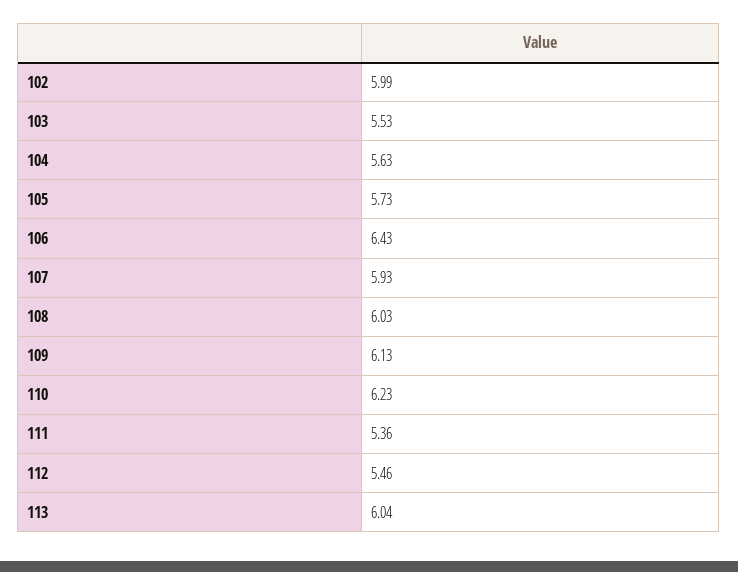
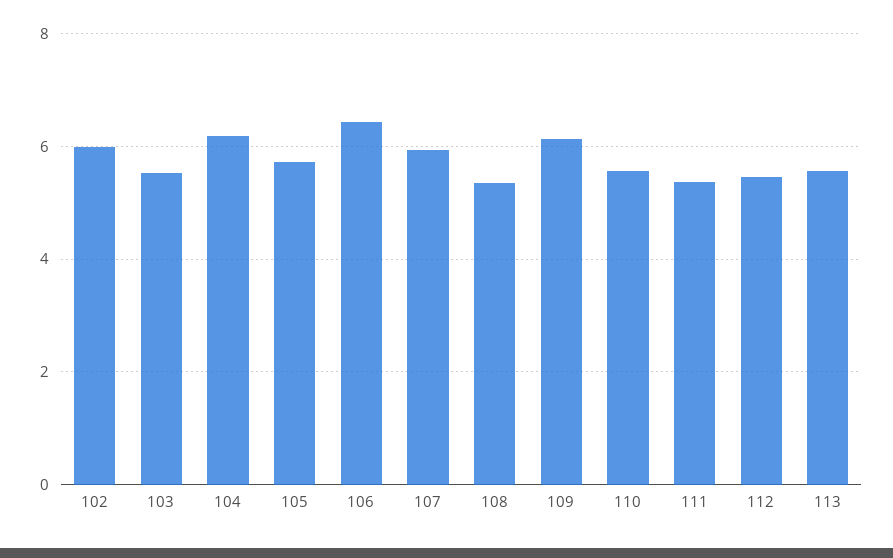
  {
    "102": 5.99,
    "103": 5.53,
-   "104": 5.63,
+   "104": 6.2,
    "105": 5.73,
    "106": 6.43,
    "107": 5.93,
-   "108": 6.03,
+   "108": 5.4,
    "109": 6.13,
-   "110": 6.23,
+   "110": 5.6,
    "111": 5.36,
    "112": 5.46,
-   "113": 6.04
+   "113": 5.6
  }

